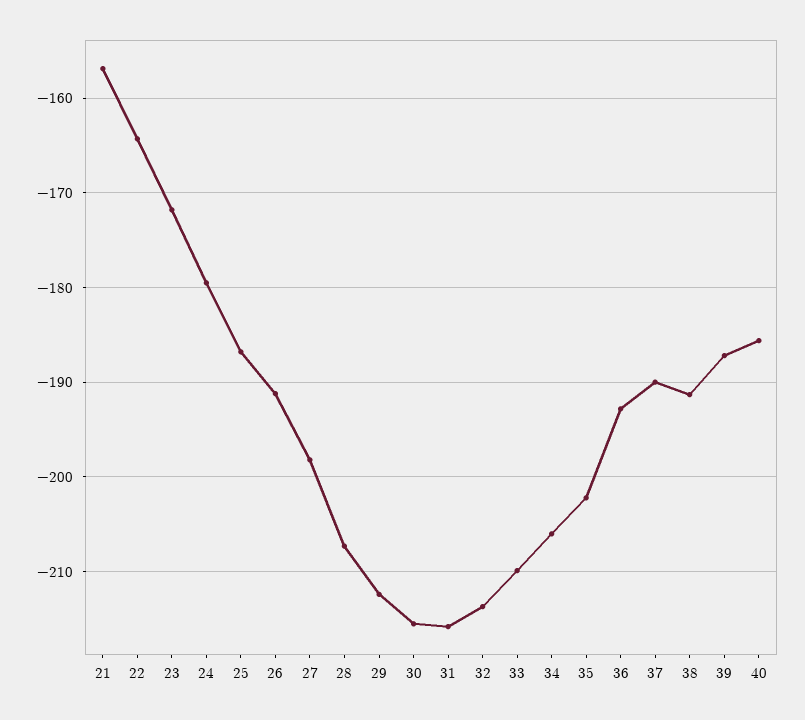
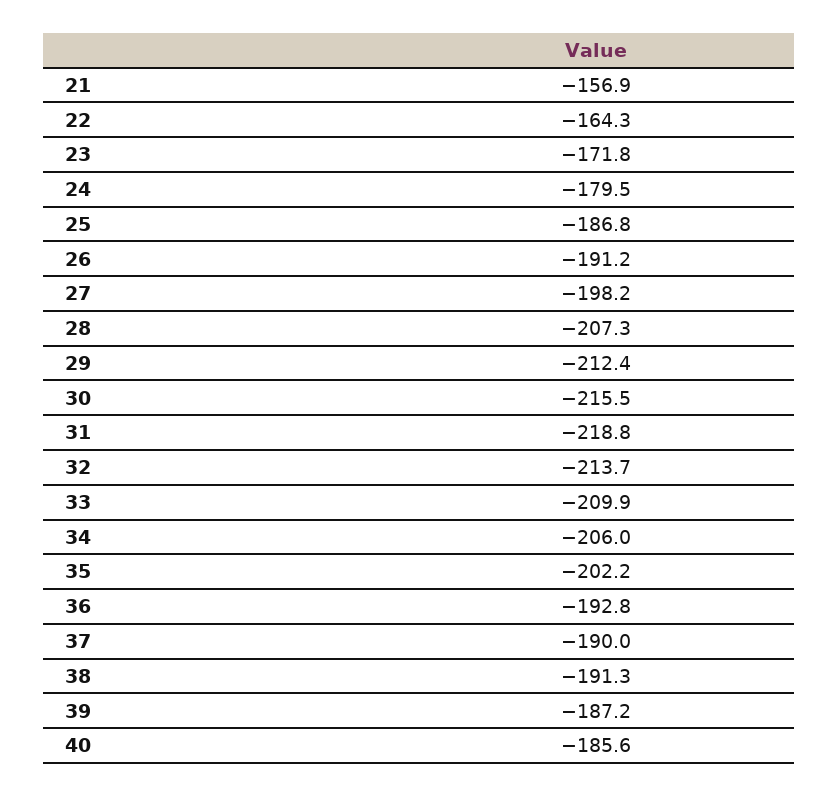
  {
    "21": -156.9,
    "22": -164.3,
    "23": -171.8,
    "24": -179.5,
    "25": -186.8,
    "26": -191.2,
    "27": -198.2,
    "28": -207.3,
    "29": -212.4,
    "30": -215.5,
-   "31": -216,
+   "31": -218.8,
    "32": -213.7,
    "33": -209.9,
    "34": -206,
    "35": -202.2,
    "36": -192.8,
    "37": -190,
    "38": -191.3,
    "39": -187.2,
    "40": -185.6
  }

